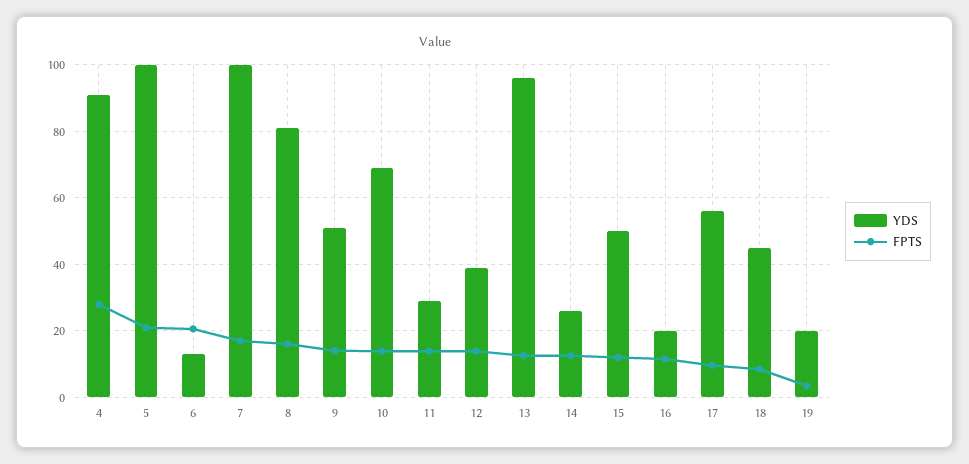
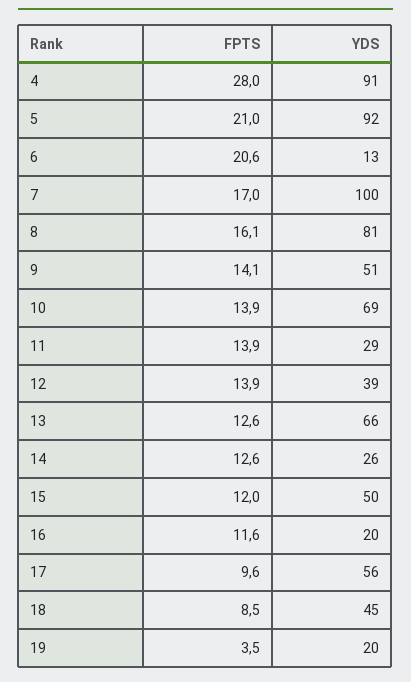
  {
    "YDS": {
      "4": 91,
-     "5": 100,
+     "5": 92,
      "6": 13,
      "7": 100,
      "8": 81,
      "9": 51,
      "10": 69,
      "11": 29,
      "12": 39,
-     "13": 96,
+     "13": 66,
      "14": 26,
      "15": 50,
      "16": 20,
      "17": 56,
      "18": 45,
      "19": 20
    },
    "FPTS": {
      "4": 28,
      "5": 21,
      "6": 20.6,
      "7": 17,
      "8": 16.1,
      "9": 14.1,
      "10": 13.9,
      "11": 13.9,
      "12": 13.9,
      "13": 12.6,
      "14": 12.6,
      "15": 12,
      "16": 11.6,
      "17": 9.6,
      "18": 8.5,
      "19": 3.5
    }
  }

